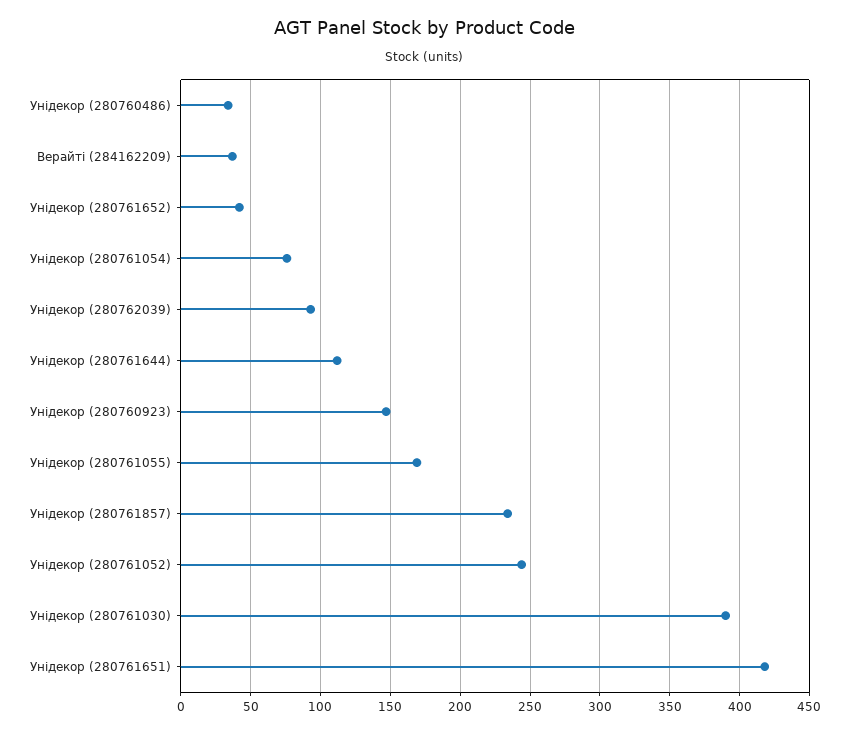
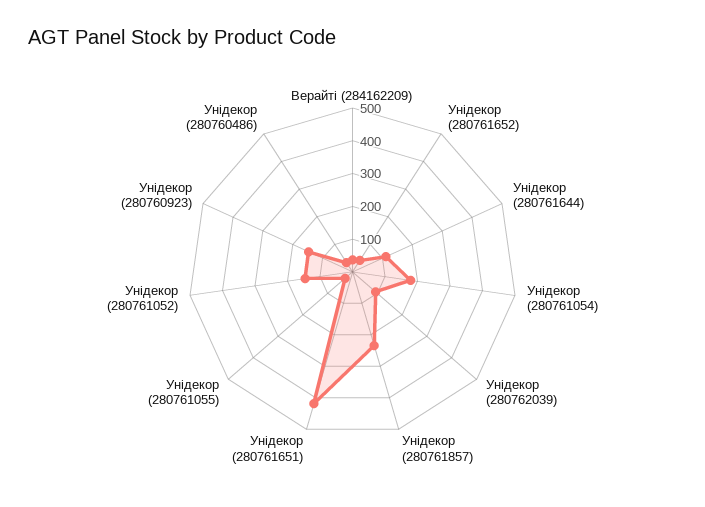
  {
    "Унідекор (280760486)": 35,
    "Верайті (284162209)": 35,
    "Унідекор (280761652)": 40,
-   "Унідекор (280761054)": 75,
+   "Унідекор (280761054)": 175,
    "Унідекор (280762039)": 95,
    "Унідекор (280761644)": 110,
    "Унідекор (280760923)": 145,
-   "Унідекор (280761055)": 170,
+   "Унідекор (280761055)": 25,
    "Унідекор (280761857)": 235,
-   "Унідекор (280761052)": 245,
+   "Унідекор (280761052)": 150,
-   "Унідекор (280761030)": 390,
    "Унідекор (280761651)": 420
  }

